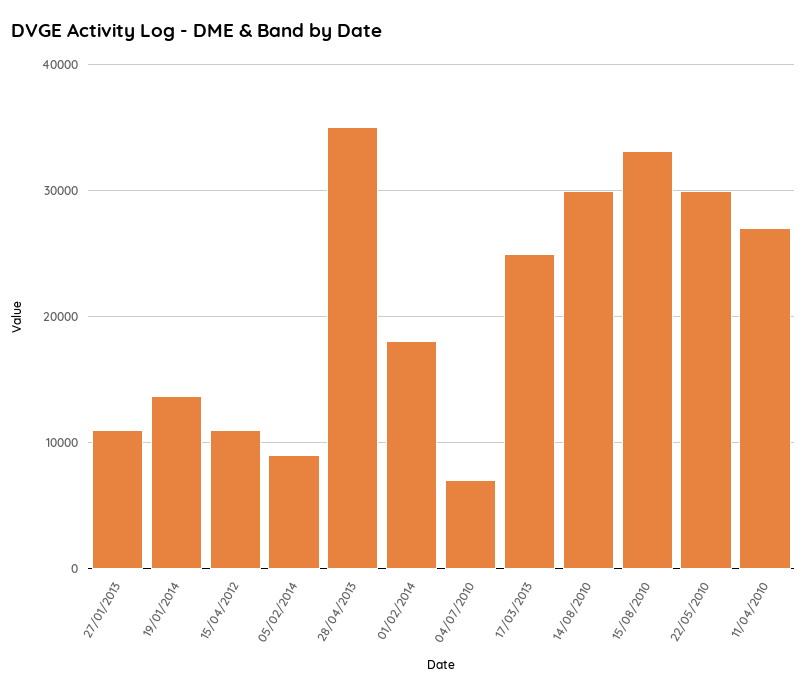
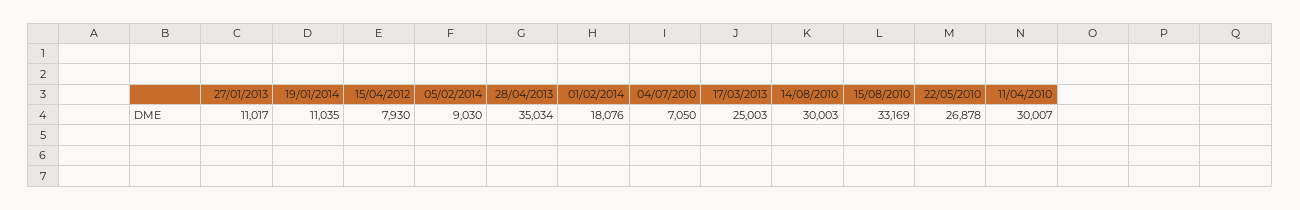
  {
    "27/01/2013": 11017,
-   "19/01/2014": 14000,
+   "19/01/2014": 11035,
-   "15/04/2012": 11000,
+   "15/04/2012": 7930,
    "05/02/2014": 9030,
    "28/04/2013": 35034,
    "01/02/2014": 18076,
    "04/07/2010": 7050,
    "17/03/2013": 25003,
    "14/08/2010": 30003,
    "15/08/2010": 33169,
-   "22/05/2010": 30000,
+   "22/05/2010": 26878,
-   "11/04/2010": 27000
+   "11/04/2010": 30007
  }

